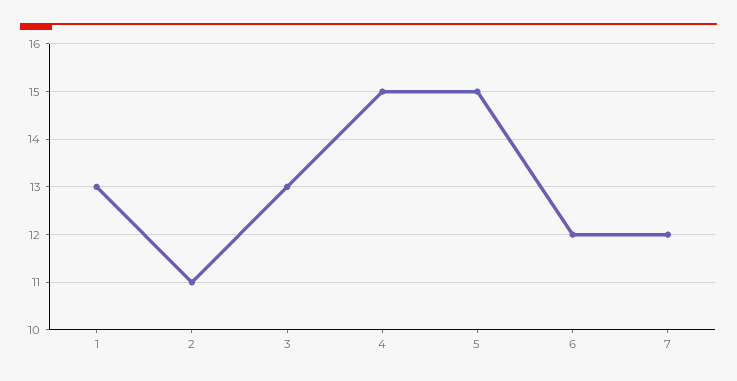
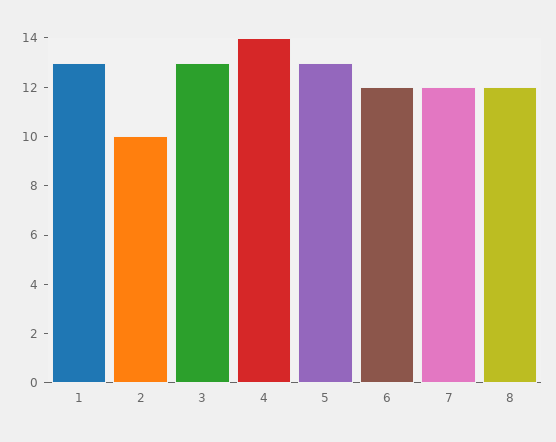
  {
    "1": 13,
-   "2": 11,
+   "2": 10,
    "3": 13,
-   "4": 15,
+   "4": 14,
-   "5": 15,
+   "5": 13,
    "6": 12,
-   "7": 12
+   "7": 12,
+   "8": 12
  }

